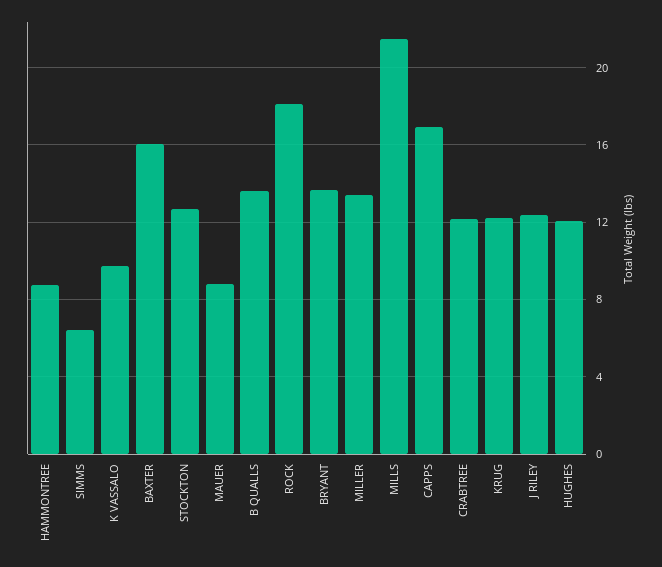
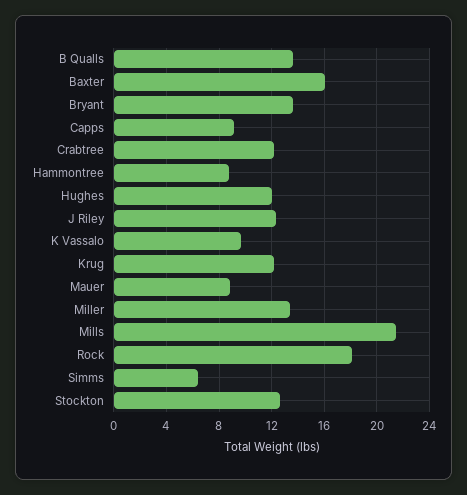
  {
    "HAMMONTREE": 9,
    "SIMMS": 6.5,
    "K VASSALO": 9.5,
    "BAXTER": 16,
    "STOCKTON": 12.5,
    "MAUER": 9,
    "B QUALLS": 13.5,
    "ROCK": 18,
    "BRYANT": 13.5,
    "MILLER": 13.5,
    "MILLS": 21.5,
-   "CAPPS": 17,
+   "CAPPS": 9,
    "CRABTREE": 12,
    "KRUG": 12,
    "J RILEY": 12.5,
    "HUGHES": 12
  }

